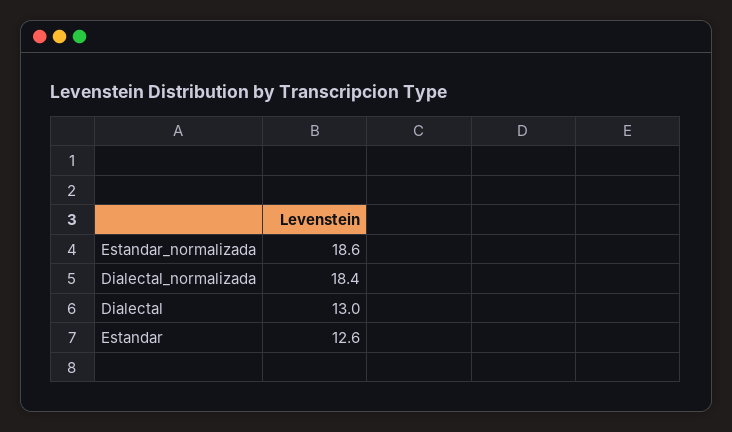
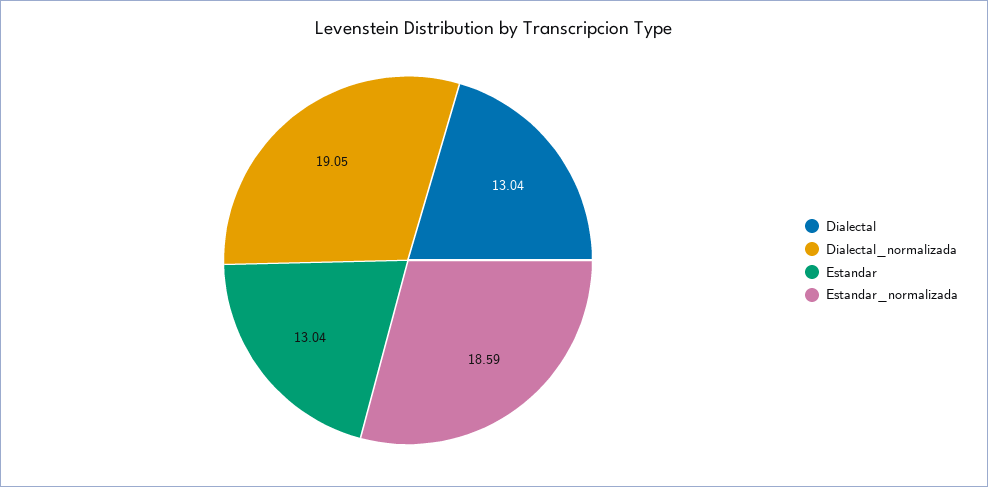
  {
    "Estandar_normalizada": 18.59,
-   "Dialectal_normalizada": 18.4,
+   "Dialectal_normalizada": 19.05,
    "Dialectal": 13.04,
-   "Estandar": 12.6
+   "Estandar": 13.04
  }

